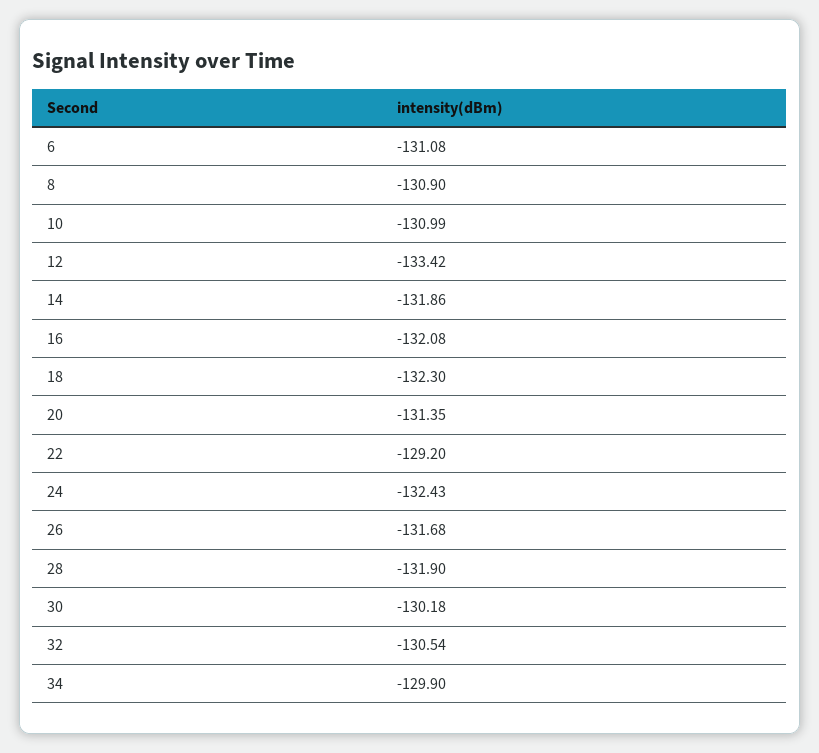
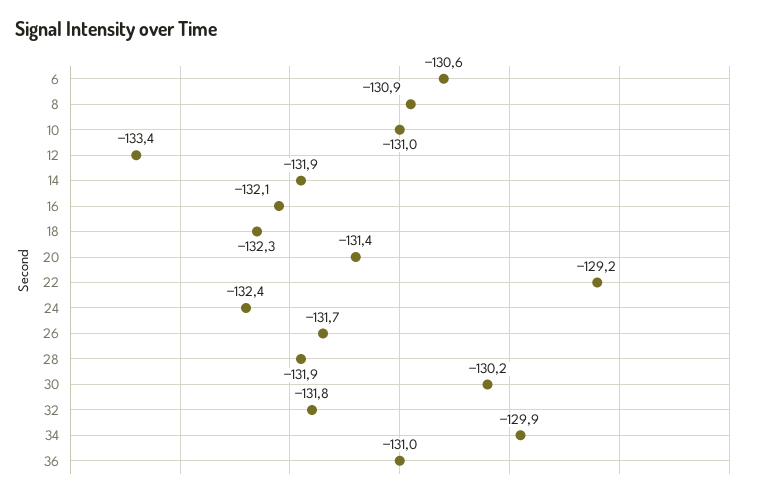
  {
-   "6": -131.08,
+   "6": -130.6,
    "8": -130.9,
    "10": -130.99,
    "12": -133.42,
    "14": -131.86,
    "16": -132.08,
    "18": -132.3,
    "20": -131.35,
    "22": -129.2,
    "24": -132.43,
    "26": -131.68,
    "28": -131.9,
    "30": -130.18,
-   "32": -130.54,
+   "32": -131.8,
-   "34": -129.9
+   "34": -129.9,
+   "36": -131
  }

